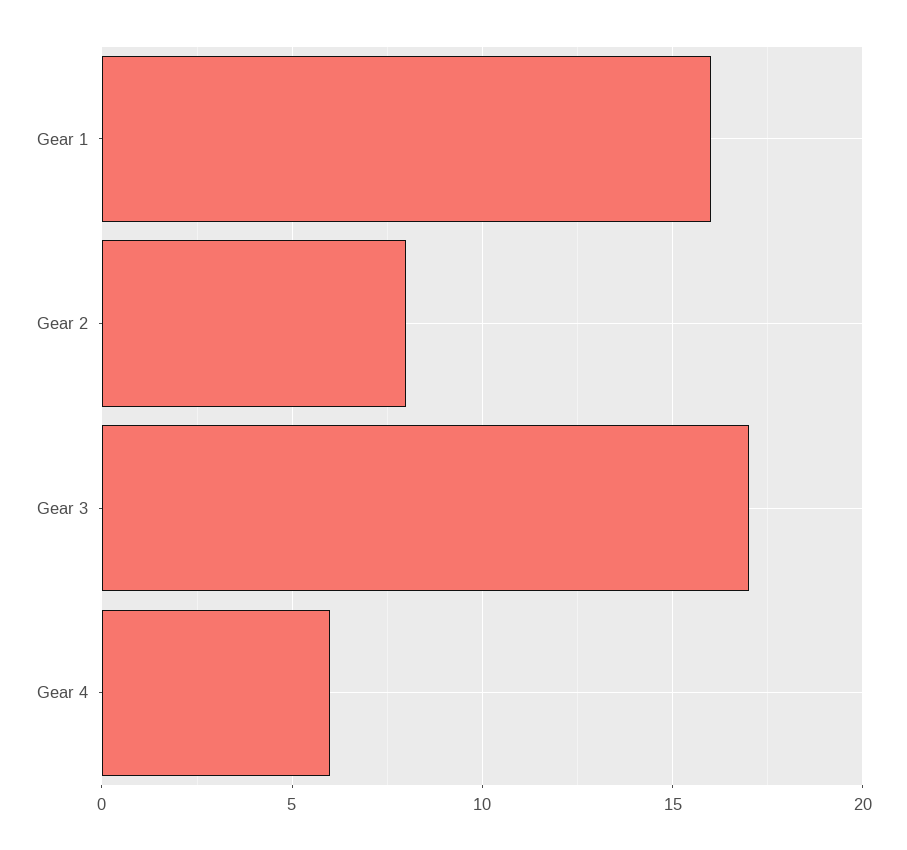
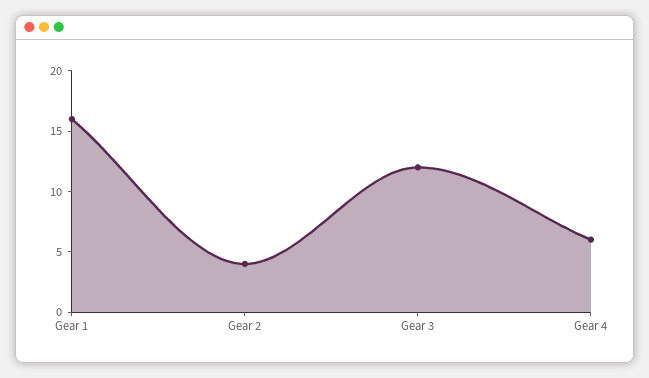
  {
    "Gear 1": 16,
-   "Gear 2": 8,
+   "Gear 2": 4,
-   "Gear 3": 17,
+   "Gear 3": 12,
    "Gear 4": 6
  }

